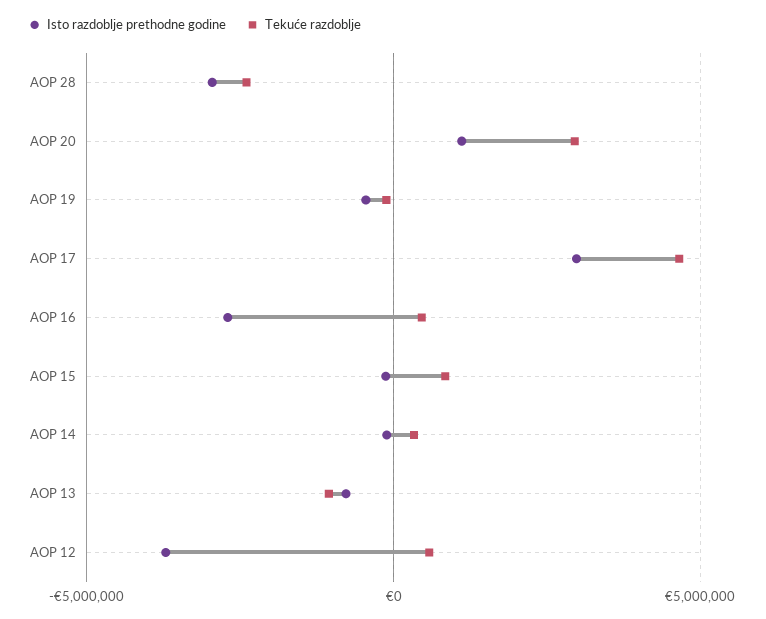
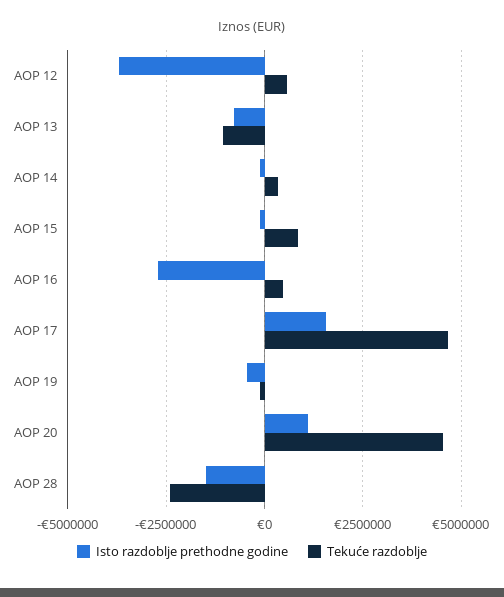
  {
    "Isto razdoblje prethodne godine": {
-     "AOP 28": -3000000,
+     "AOP 28": -1500000,
      "AOP 20": 1000000,
      "AOP 19": -500000,
-     "AOP 17": 3000000,
+     "AOP 17": 1500000,
      "AOP 16": -2750000,
      "AOP 15": -250000,
      "AOP 14": 0,
      "AOP 13": -750000,
      "AOP 12": -3750000
    },
    "Tekuće razdoblje": {
      "AOP 28": -2500000,
-     "AOP 20": 3000000,
+     "AOP 20": 4500000,
      "AOP 19": 0,
      "AOP 17": 4750000,
      "AOP 16": 500000,
      "AOP 15": 750000,
      "AOP 14": 250000,
      "AOP 13": -1000000,
      "AOP 12": 500000
    }
  }

